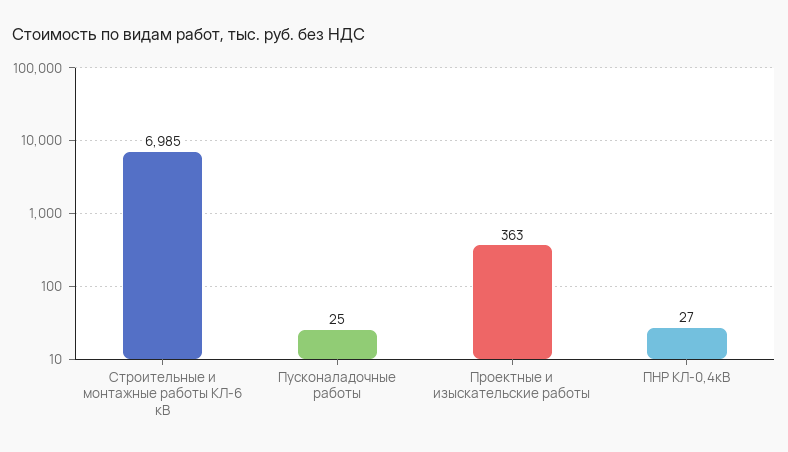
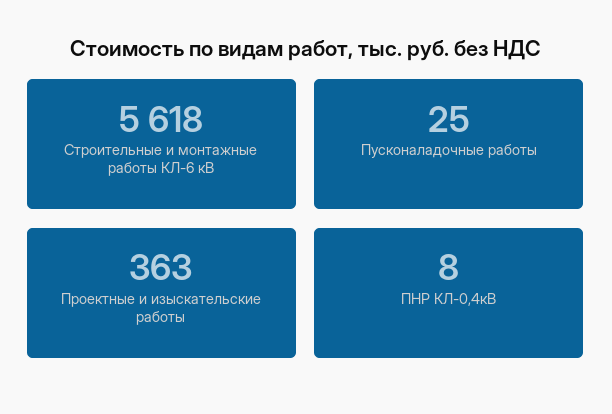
  {
-   "Строительные и монтажные работы КЛ-6 кВ": 6985,
+   "Строительные и монтажные работы КЛ-6 кВ": 5618,
    "Пусконаладочные работы": 25,
    "Проектные и изыскательские работы": 363,
-   "ПНР КЛ-0,4кВ": 27
+   "ПНР КЛ-0,4кВ": 8
  }

